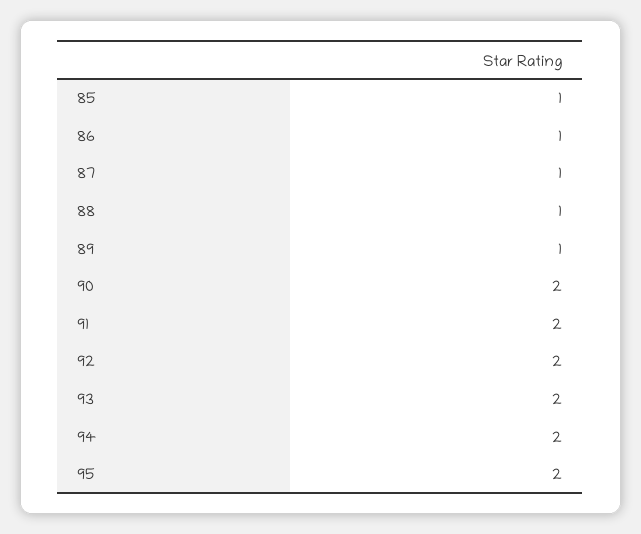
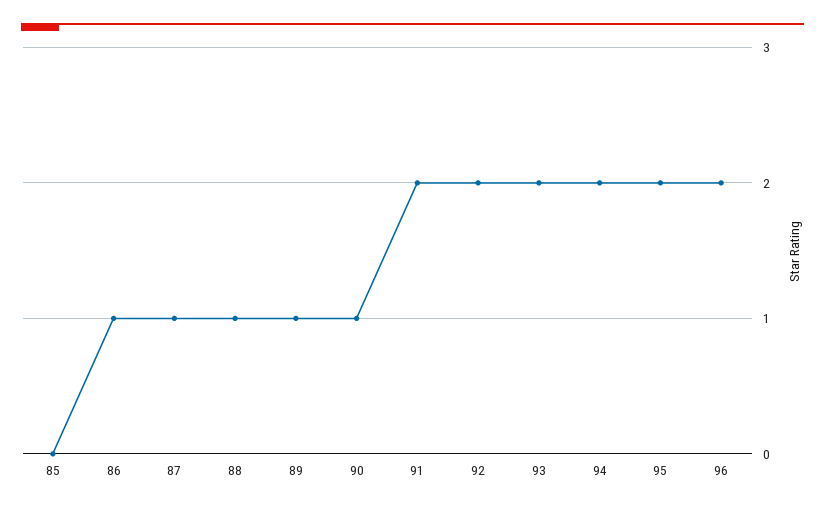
  {
-   "85": 1,
+   "85": 0,
    "86": 1,
    "87": 1,
    "88": 1,
    "89": 1,
-   "90": 2,
+   "90": 1,
    "91": 2,
    "92": 2,
    "93": 2,
    "94": 2,
-   "95": 2
+   "95": 2,
+   "96": 2
  }

